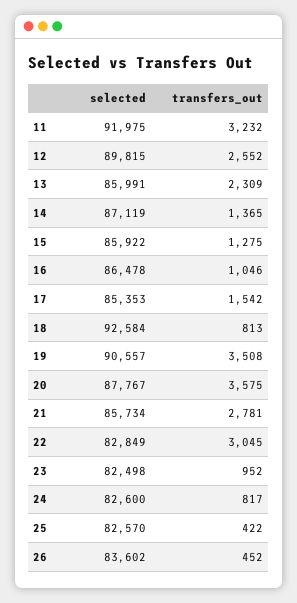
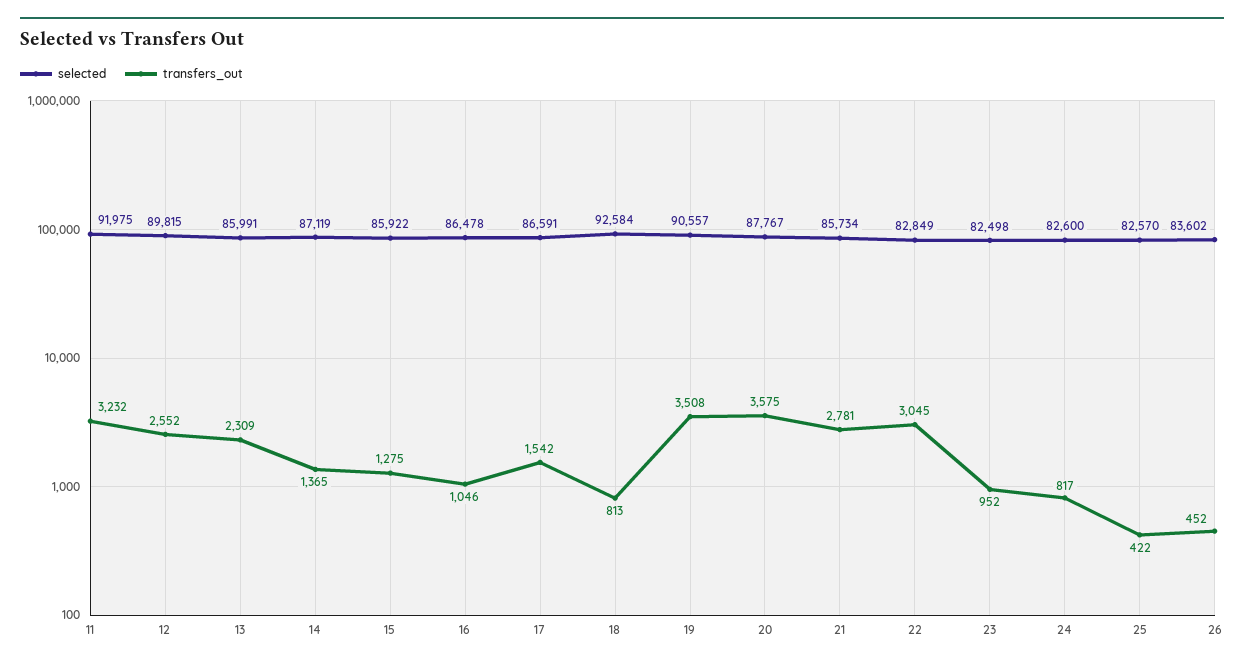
  {
    "selected": {
      "11": 91975,
      "12": 89815,
      "13": 85991,
      "14": 87119,
      "15": 85922,
      "16": 86478,
-     "17": 85353,
+     "17": 86591,
      "18": 92584,
      "19": 90557,
      "20": 87767,
      "21": 85734,
      "22": 82849,
      "23": 82498,
      "24": 82600,
      "25": 82570,
      "26": 83602
    },
    "transfers_out": {
      "11": 3232,
      "12": 2552,
      "13": 2309,
      "14": 1365,
      "15": 1275,
      "16": 1046,
      "17": 1542,
      "18": 813,
      "19": 3508,
      "20": 3575,
      "21": 2781,
      "22": 3045,
      "23": 952,
      "24": 817,
      "25": 422,
      "26": 452
    }
  }

